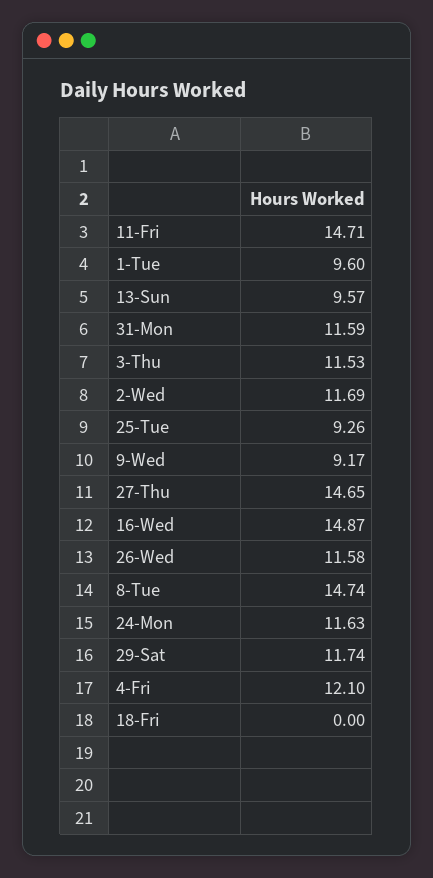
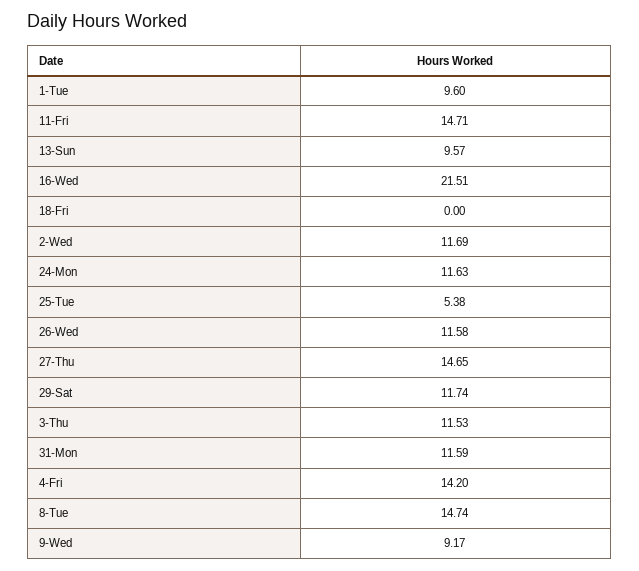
  {
    "11-Fri": 14.71,
    "1-Tue": 9.6,
    "13-Sun": 9.57,
    "31-Mon": 11.59,
    "3-Thu": 11.53,
    "2-Wed": 11.69,
-   "25-Tue": 9.26,
+   "25-Tue": 5.38,
    "9-Wed": 9.17,
    "27-Thu": 14.65,
-   "16-Wed": 14.87,
+   "16-Wed": 21.51,
    "26-Wed": 11.58,
    "8-Tue": 14.74,
    "24-Mon": 11.63,
    "29-Sat": 11.74,
-   "4-Fri": 12.1,
+   "4-Fri": 14.2,
    "18-Fri": 0
  }

